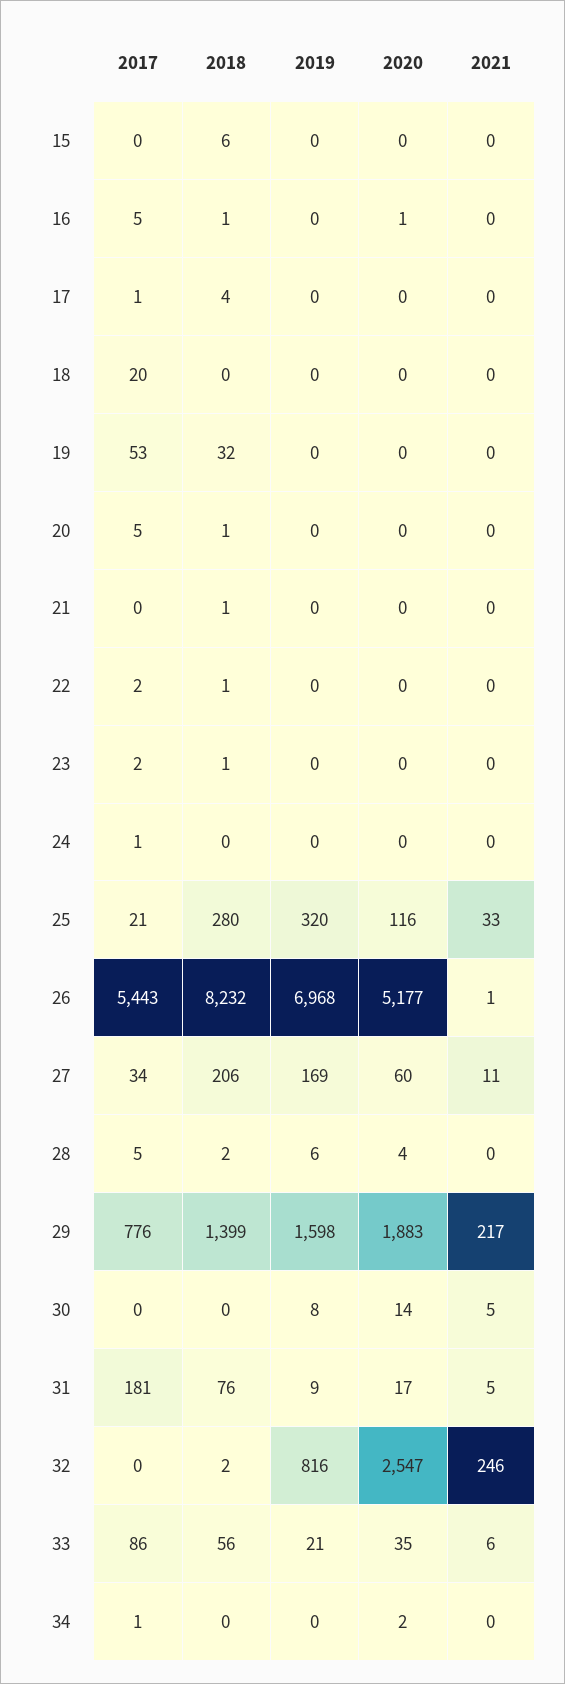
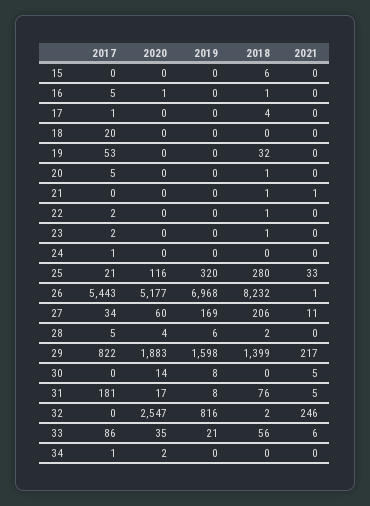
  {
    "2017": {
      "15": 0,
      "16": 5,
      "17": 1,
      "18": 20,
      "19": 53,
      "20": 5,
      "21": 0,
      "22": 2,
      "23": 2,
      "24": 1,
      "25": 21,
      "26": 5443,
      "27": 34,
      "28": 5,
-     "29": 776,
+     "29": 822,
      "30": 0,
      "31": 181,
      "32": 0,
      "33": 86,
      "34": 1
    },
    "2018": {
      "15": 6,
      "16": 1,
      "17": 4,
      "18": 0,
      "19": 32,
      "20": 1,
      "21": 1,
      "22": 1,
      "23": 1,
      "24": 0,
      "25": 280,
      "26": 8232,
      "27": 206,
      "28": 2,
      "29": 1399,
      "30": 0,
      "31": 76,
      "32": 2,
      "33": 56,
      "34": 0
    },
    "2019": {
      "15": 0,
      "16": 0,
      "17": 0,
      "18": 0,
      "19": 0,
      "20": 0,
      "21": 0,
      "22": 0,
      "23": 0,
      "24": 0,
      "25": 320,
      "26": 6968,
      "27": 169,
      "28": 6,
      "29": 1598,
      "30": 8,
-     "31": 9,
+     "31": 8,
      "32": 816,
      "33": 21,
      "34": 0
    },
    "2020": {
      "15": 0,
      "16": 1,
      "17": 0,
      "18": 0,
      "19": 0,
      "20": 0,
      "21": 0,
      "22": 0,
      "23": 0,
      "24": 0,
      "25": 116,
      "26": 5177,
      "27": 60,
      "28": 4,
      "29": 1883,
      "30": 14,
      "31": 17,
      "32": 2547,
      "33": 35,
      "34": 2
    },
    "2021": {
      "15": 0,
      "16": 0,
      "17": 0,
      "18": 0,
      "19": 0,
      "20": 0,
-     "21": 0,
+     "21": 1,
      "22": 0,
      "23": 0,
      "24": 0,
      "25": 33,
      "26": 1,
      "27": 11,
      "28": 0,
      "29": 217,
      "30": 5,
      "31": 5,
      "32": 246,
      "33": 6,
      "34": 0
    }
  }

